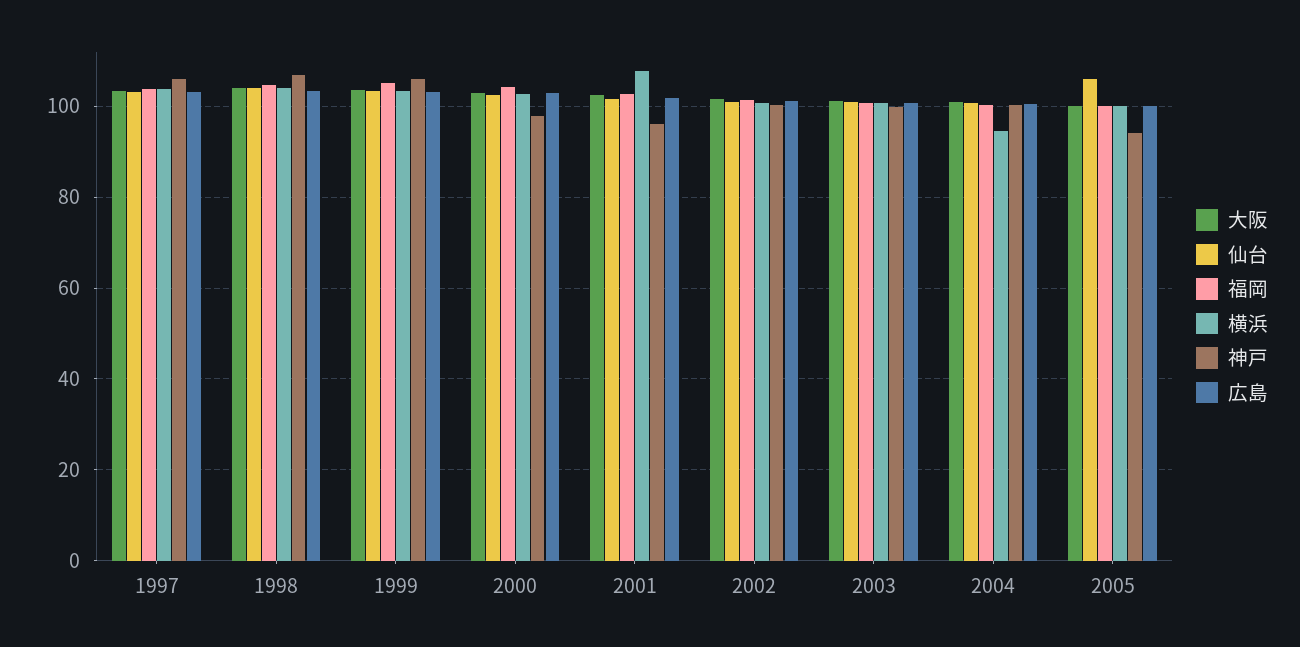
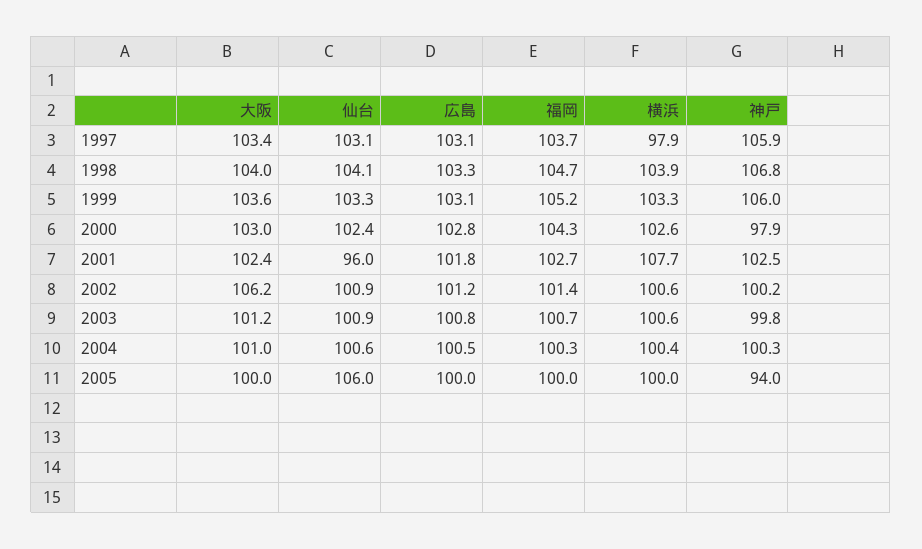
  {
    "大阪": {
      "1997": 103.4,
      "1998": 104,
      "1999": 103.6,
      "2000": 103,
      "2001": 102.4,
-     "2002": 102,
+     "2002": 106.2,
      "2003": 101.2,
      "2004": 101,
      "2005": 100
    },
    "仙台": {
      "1997": 103.1,
      "1998": 104.1,
      "1999": 103.3,
      "2000": 102.4,
-     "2001": 102,
+     "2001": 96,
      "2002": 100.9,
      "2003": 100.9,
      "2004": 100.6,
      "2005": 106
    },
    "福岡": {
      "1997": 103.7,
      "1998": 104.7,
      "1999": 105.2,
      "2000": 104.3,
      "2001": 102.7,
      "2002": 101.4,
      "2003": 100.7,
      "2004": 100.3,
      "2005": 100
    },
    "横浜": {
-     "1997": 104,
+     "1997": 97.9,
      "1998": 103.9,
      "1999": 103.3,
      "2000": 102.6,
      "2001": 107.7,
      "2002": 100.6,
      "2003": 100.6,
-     "2004": 94,
+     "2004": 100.4,
      "2005": 100
    },
    "神戸": {
      "1997": 105.9,
      "1998": 106.8,
      "1999": 106,
      "2000": 97.9,
-     "2001": 96,
+     "2001": 102.5,
      "2002": 100.2,
      "2003": 99.8,
      "2004": 100.3,
      "2005": 94
    },
    "広島": {
      "1997": 103.1,
      "1998": 103.3,
      "1999": 103.1,
      "2000": 102.8,
      "2001": 101.8,
      "2002": 101.2,
      "2003": 100.8,
      "2004": 100.5,
      "2005": 100
    }
  }

